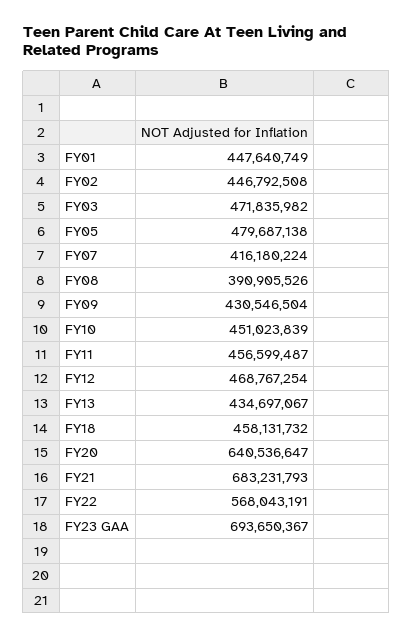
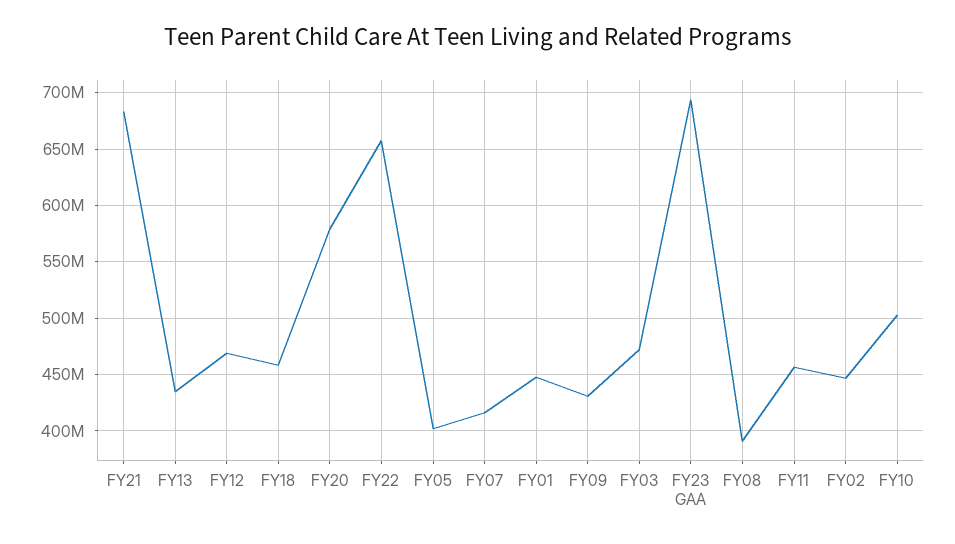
  {
    "FY01": 447640749,
    "FY02": 446792508,
    "FY03": 471835982,
-   "FY05": 479687138,
+   "FY05": 400000000,
    "FY07": 416180224,
    "FY08": 390905526,
    "FY09": 430546504,
-   "FY10": 451023839,
+   "FY10": 500000000,
    "FY11": 456599487,
    "FY12": 468767254,
    "FY13": 434697067,
    "FY18": 458131732,
-   "FY20": 640536647,
+   "FY20": 580000000,
    "FY21": 683231793,
-   "FY22": 568043191,
+   "FY22": 660000000,
    "FY23 GAA": 693650367
  }

